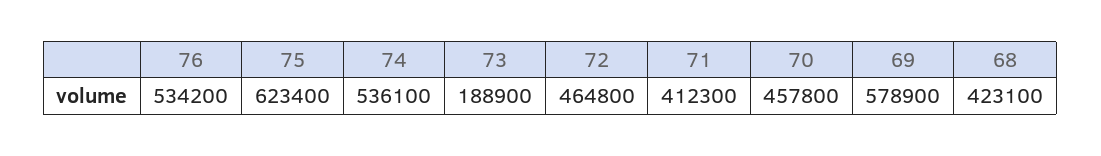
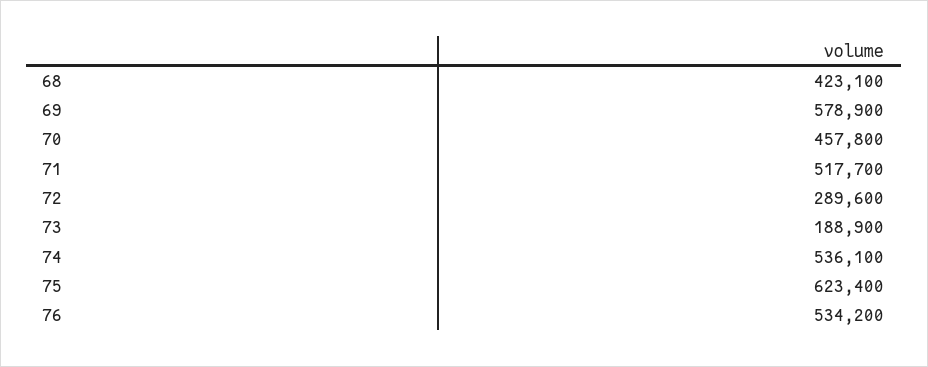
  {
    "76": 534200,
    "75": 623400,
    "74": 536100,
    "73": 188900,
-   "72": 464800,
+   "72": 289600,
-   "71": 412300,
+   "71": 517700,
    "70": 457800,
    "69": 578900,
    "68": 423100
  }

